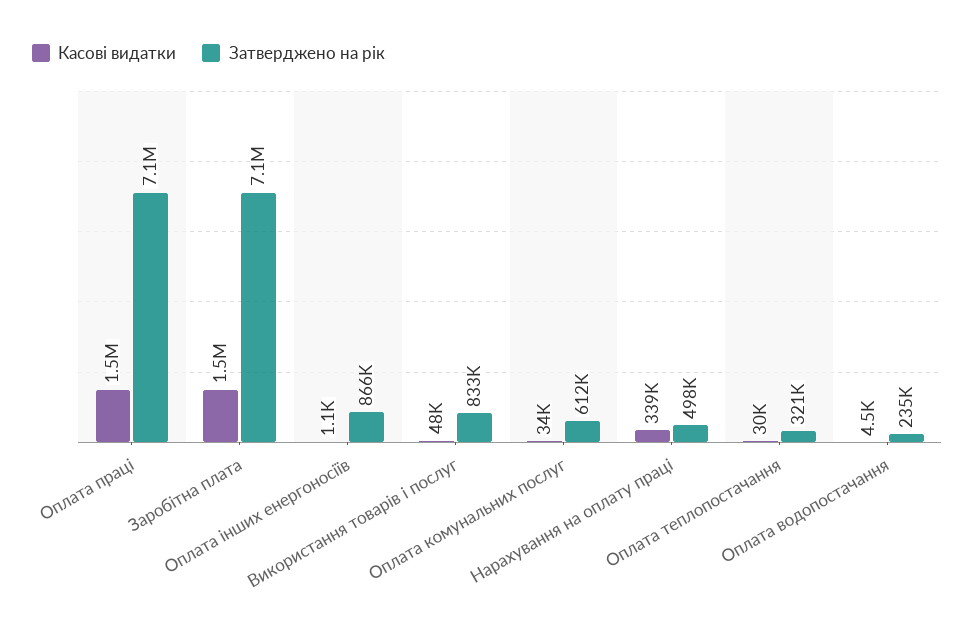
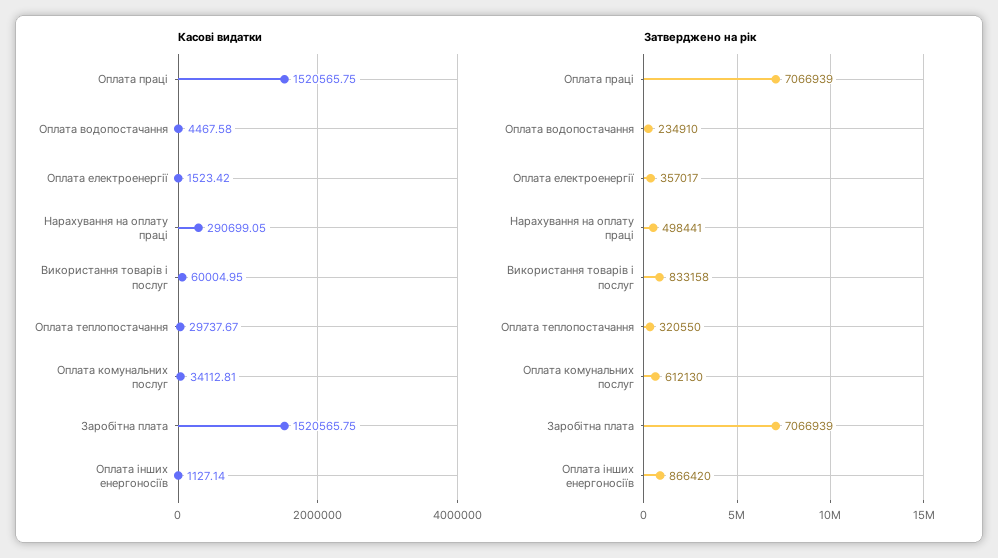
  {
    "Касові видатки": {
      "Оплата праці": 1520565.75,
      "Заробітна плата": 1520565.75,
      "Оплата інших енергоносіїв": 1127.14,
-     "Використання товарів і послуг": 48000,
+     "Використання товарів і послуг": 60004.95,
      "Оплата комунальних послуг": 34112.81,
-     "Нарахування на оплату праці": 339000,
+     "Нарахування на оплату праці": 290699.05,
      "Оплата теплопостачання": 29737.67,
-     "Оплата водопостачання": 4467.58
+     "Оплата водопостачання": 4467.58,
+     "Оплата електроенергії": 1523.42
    },
    "Затверджено на рік": {
      "Оплата праці": 7066939,
      "Заробітна плата": 7066939,
      "Оплата інших енергоносіїв": 866420,
      "Використання товарів і послуг": 833158,
      "Оплата комунальних послуг": 612130,
      "Нарахування на оплату праці": 498441,
      "Оплата теплопостачання": 320550,
-     "Оплата водопостачання": 234910
+     "Оплата водопостачання": 234910,
+     "Оплата електроенергії": 357017
    }
  }

